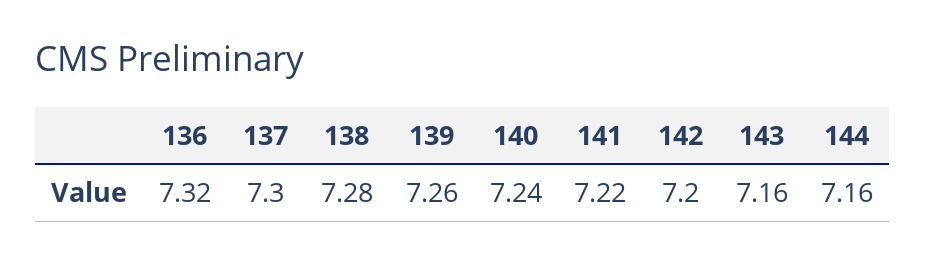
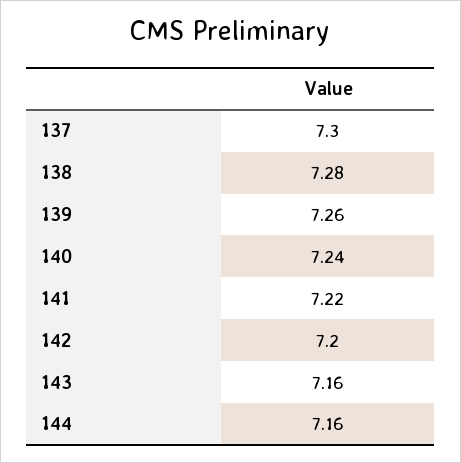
  {
-   "136": 7.32,
    "137": 7.3,
    "138": 7.28,
    "139": 7.26,
    "140": 7.24,
    "141": 7.22,
    "142": 7.2,
    "143": 7.16,
    "144": 7.16
  }

